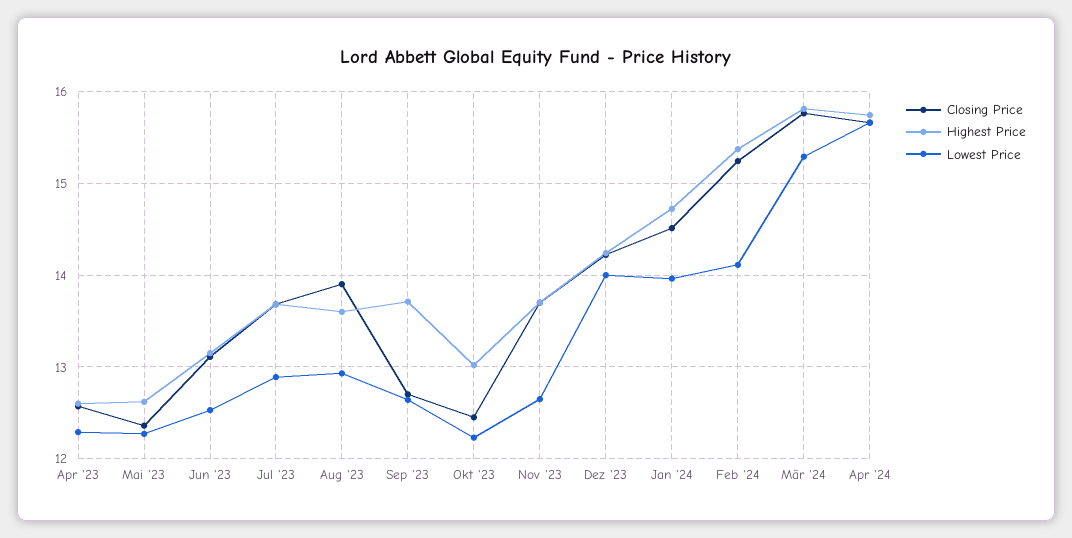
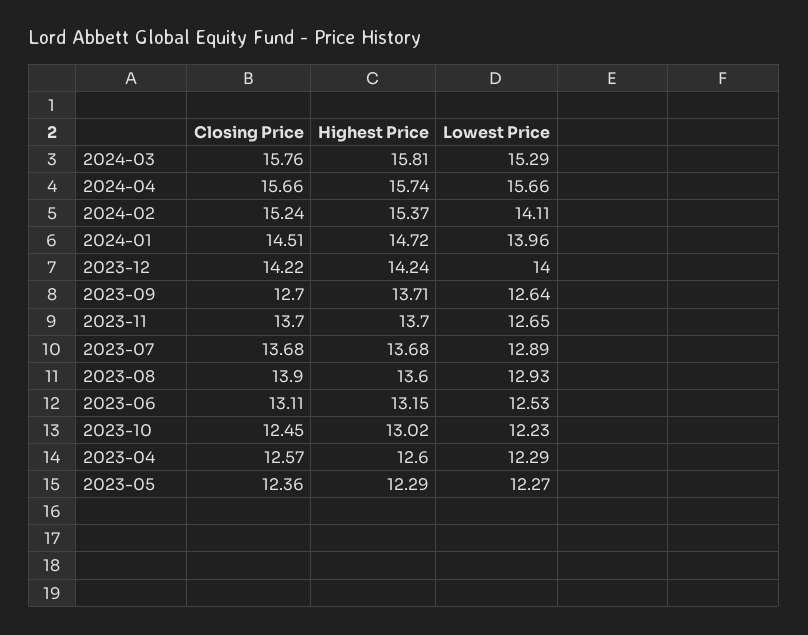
  {
    "Closing Price": {
      "Apr '23": 12.57,
      "Mai '23": 12.36,
      "Jun '23": 13.11,
      "Jul '23": 13.68,
      "Aug '23": 13.9,
      "Sep '23": 12.7,
      "Okt '23": 12.45,
      "Nov '23": 13.7,
      "Dez '23": 14.22,
      "Jan '24": 14.51,
      "Feb '24": 15.24,
      "Mär '24": 15.76,
      "Apr '24": 15.66
    },
    "Highest Price": {
      "Apr '23": 12.6,
-     "Mai '23": 12.6,
+     "Mai '23": 12.29,
      "Jun '23": 13.15,
      "Jul '23": 13.68,
      "Aug '23": 13.6,
      "Sep '23": 13.71,
      "Okt '23": 13.02,
      "Nov '23": 13.7,
      "Dez '23": 14.24,
      "Jan '24": 14.72,
      "Feb '24": 15.37,
      "Mär '24": 15.81,
      "Apr '24": 15.74
    },
    "Lowest Price": {
      "Apr '23": 12.29,
      "Mai '23": 12.27,
      "Jun '23": 12.53,
      "Jul '23": 12.89,
      "Aug '23": 12.93,
      "Sep '23": 12.64,
      "Okt '23": 12.23,
      "Nov '23": 12.65,
      "Dez '23": 14,
      "Jan '24": 13.96,
      "Feb '24": 14.11,
      "Mär '24": 15.29,
      "Apr '24": 15.66
    }
  }

